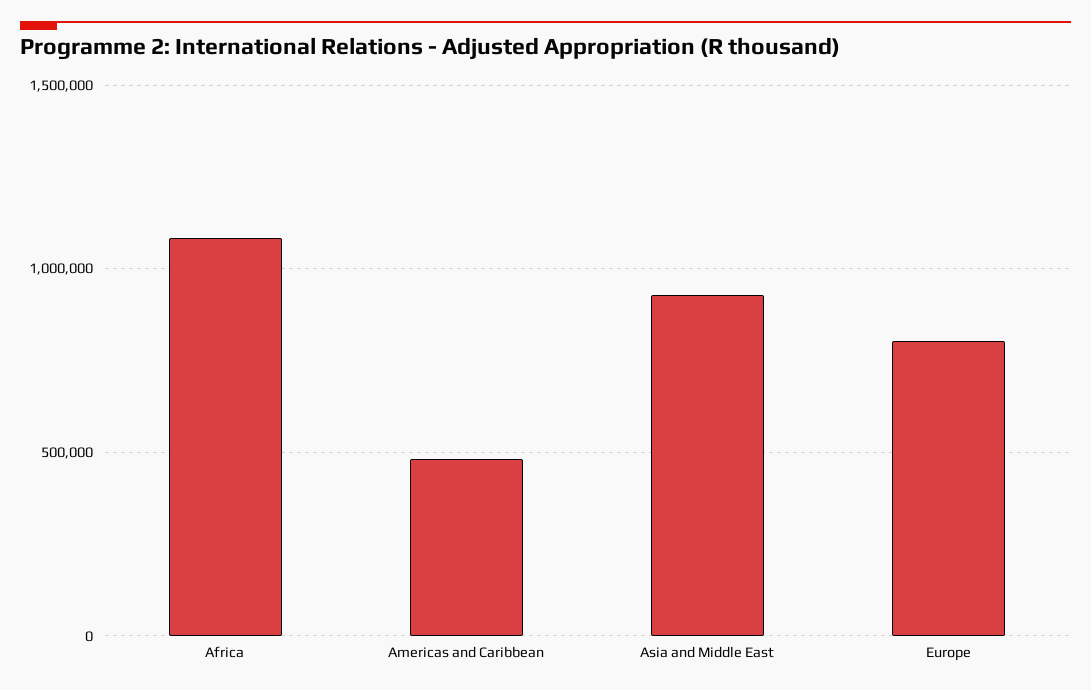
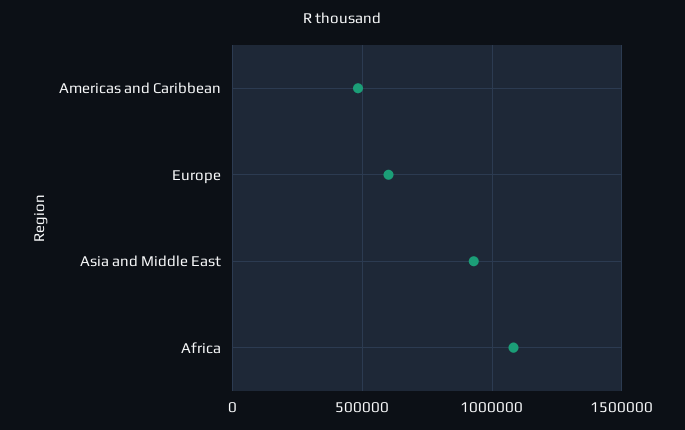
  {
    "Africa": 1100000,
    "Americas and Caribbean": 500000,
    "Asia and Middle East": 950000,
-   "Europe": 800000
+   "Europe": 600000
  }

